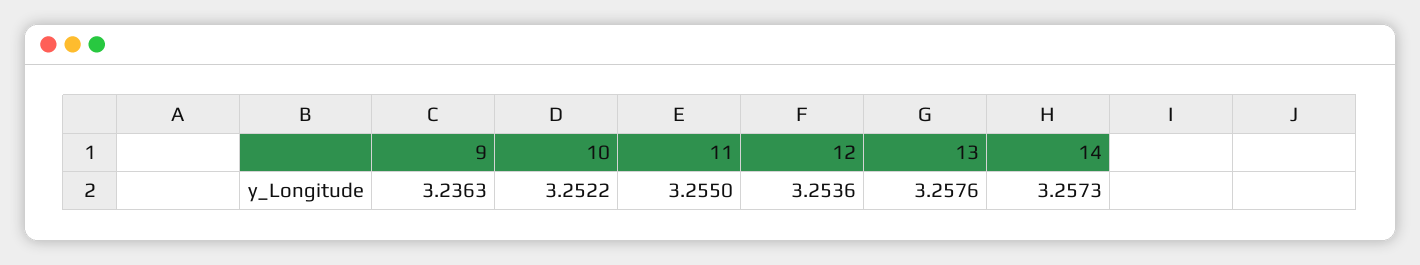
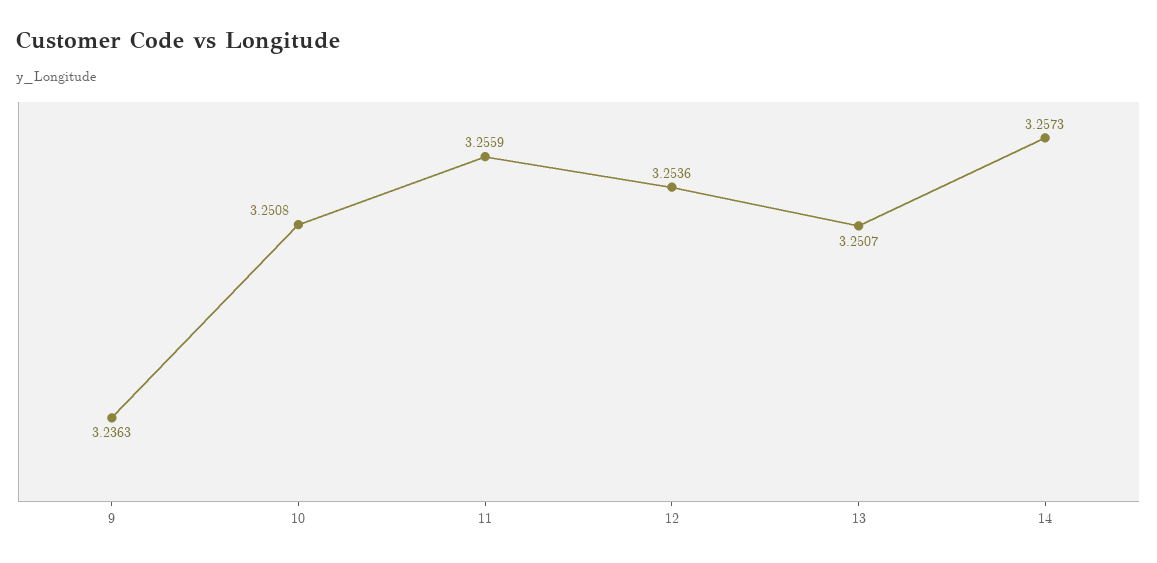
  {
    "9": 3.2363,
-   "10": 3.2522,
+   "10": 3.2508,
-   "11": 3.255,
+   "11": 3.2559,
    "12": 3.2536,
-   "13": 3.2576,
+   "13": 3.2507,
    "14": 3.2573
  }

